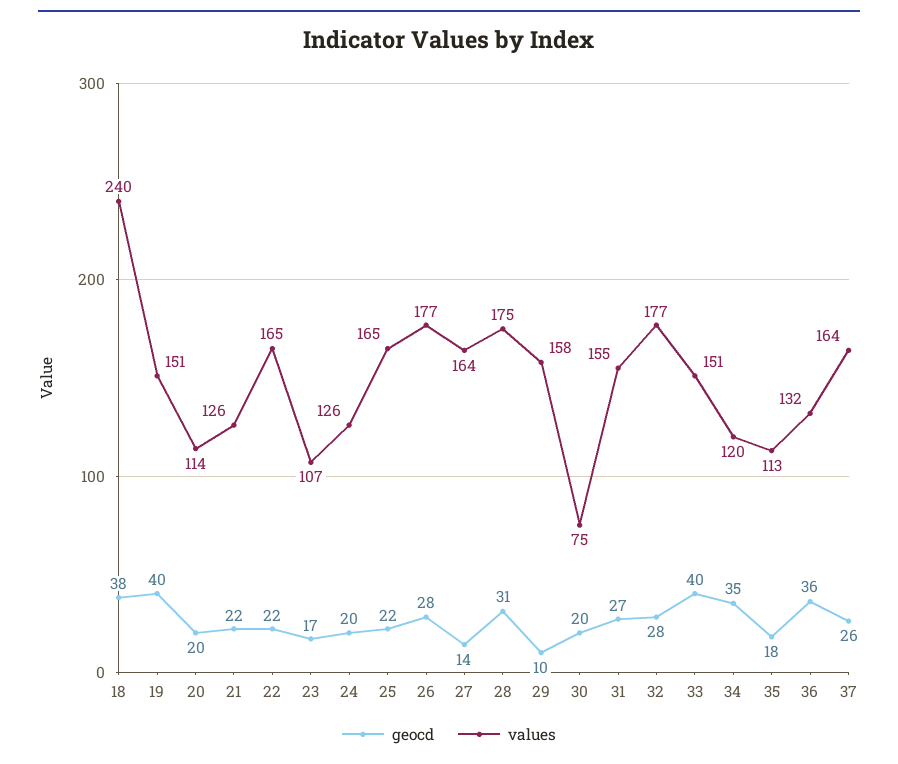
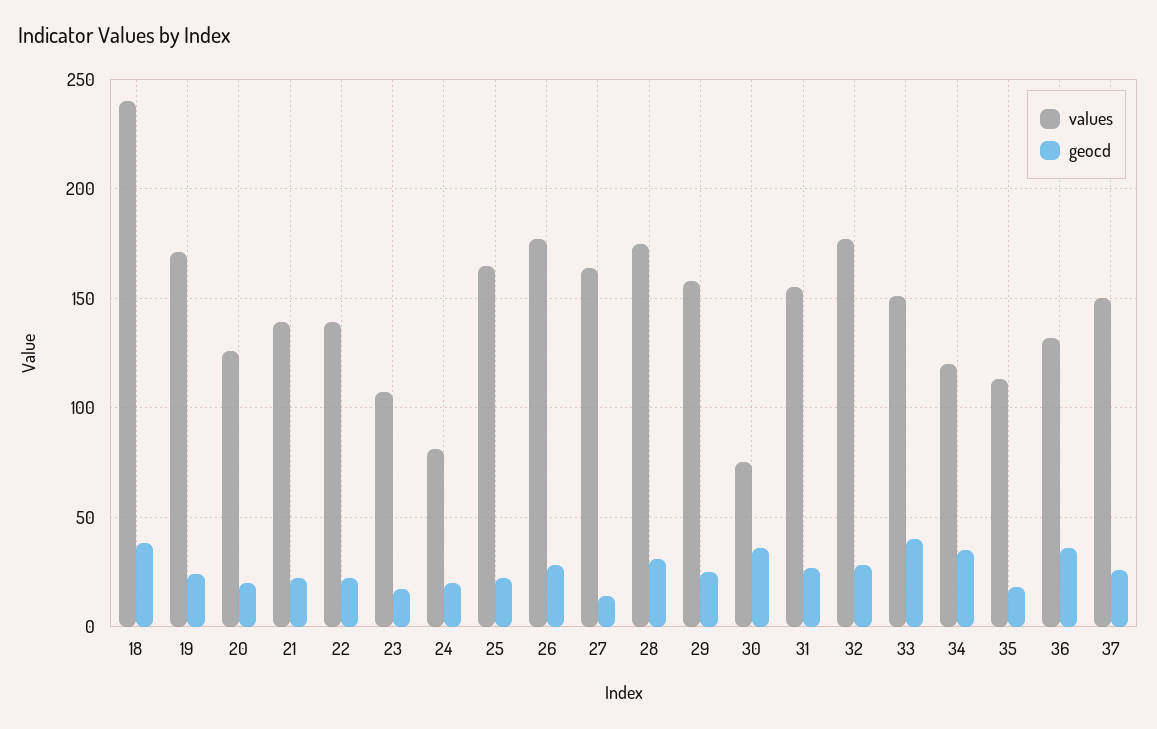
  {
    "geocd": {
      "18": 38,
-     "19": 40,
+     "19": 25,
      "20": 20,
      "21": 22,
      "22": 22,
      "23": 17,
      "24": 20,
      "25": 22,
      "26": 28,
      "27": 14,
      "28": 31,
-     "29": 10,
+     "29": 25,
-     "30": 20,
+     "30": 35,
      "31": 27,
      "32": 28,
      "33": 40,
      "34": 35,
      "35": 18,
      "36": 36,
      "37": 26
    },
    "values": {
      "18": 240,
-     "19": 151,
+     "19": 170,
-     "20": 114,
+     "20": 125,
-     "21": 126,
+     "21": 140,
-     "22": 165,
+     "22": 140,
      "23": 107,
-     "24": 126,
+     "24": 80,
      "25": 165,
      "26": 177,
      "27": 164,
      "28": 175,
      "29": 158,
      "30": 75,
      "31": 155,
      "32": 177,
      "33": 151,
      "34": 120,
      "35": 113,
      "36": 132,
-     "37": 164
+     "37": 150
    }
  }

